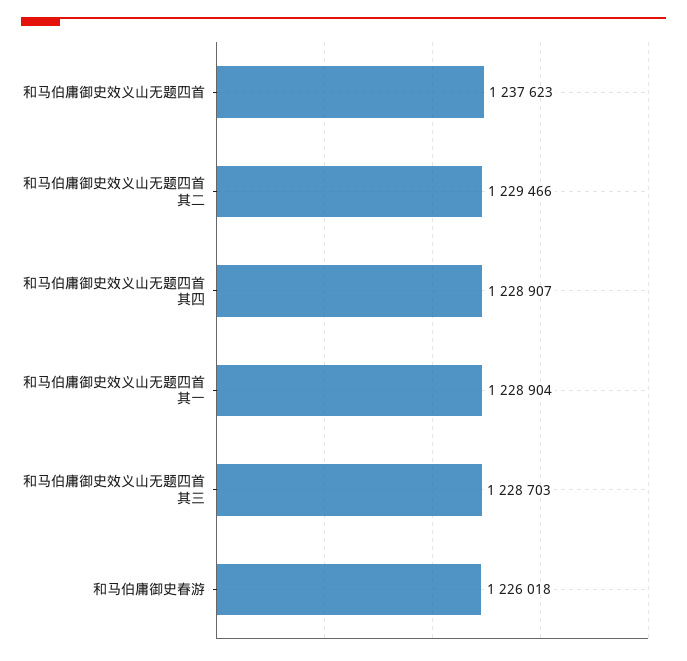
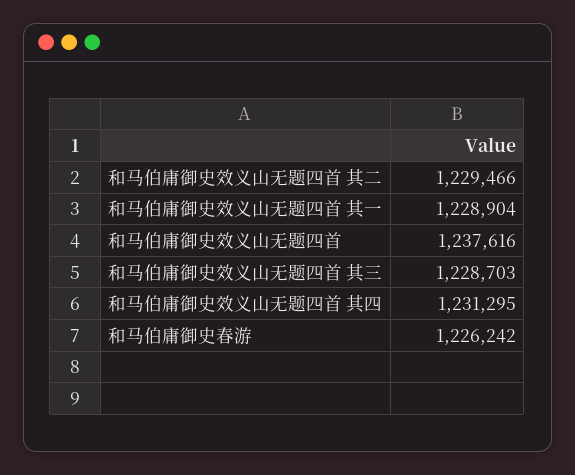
  {
-   "和马伯庸御史效义山无题四首": 1237623,
+   "和马伯庸御史效义山无题四首": 1237616,
    "和马伯庸御史效义山无题四首 其二": 1229466,
-   "和马伯庸御史效义山无题四首 其四": 1228907,
+   "和马伯庸御史效义山无题四首 其四": 1231295,
    "和马伯庸御史效义山无题四首 其一": 1228904,
    "和马伯庸御史效义山无题四首 其三": 1228703,
-   "和马伯庸御史春游": 1226018
+   "和马伯庸御史春游": 1226242
  }

